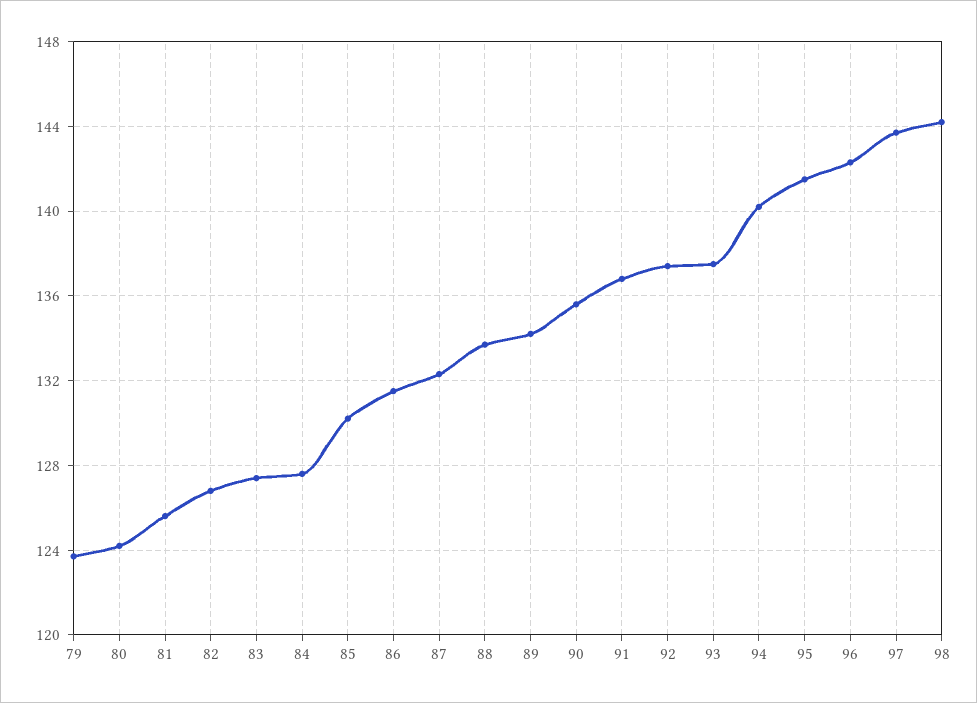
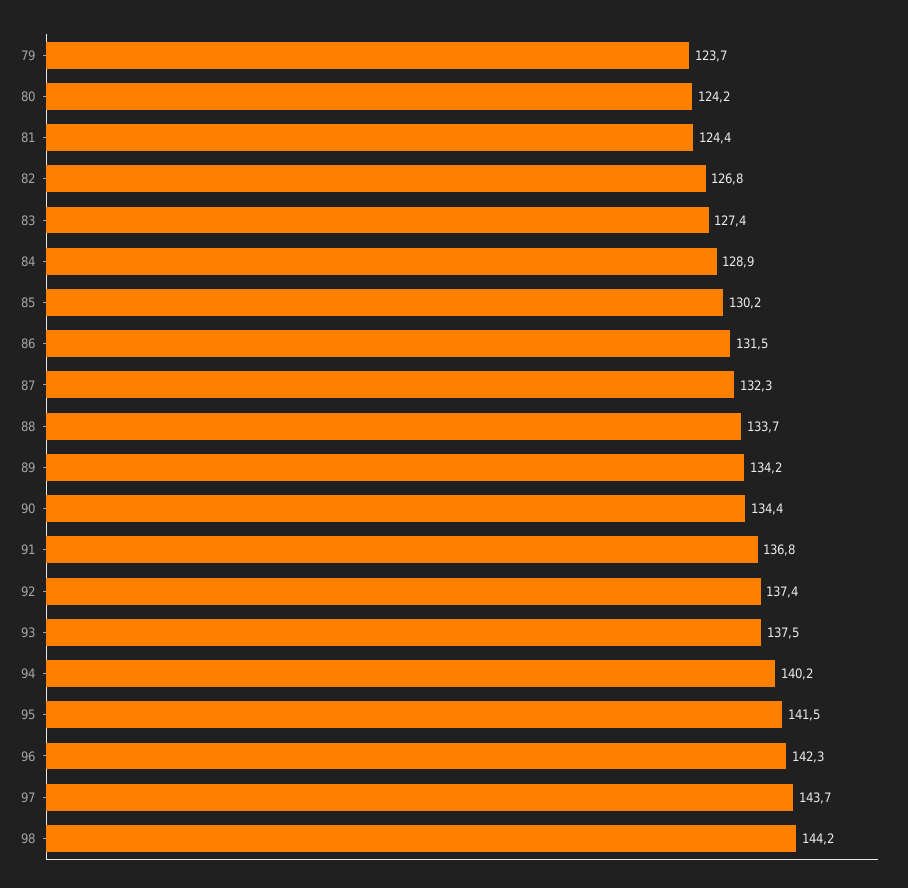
  {
    "79": 123.7,
    "80": 124.2,
-   "81": 125.5,
+   "81": 124.4,
    "82": 126.8,
    "83": 127.4,
-   "84": 127.5,
+   "84": 128.9,
    "85": 130.2,
    "86": 131.5,
    "87": 132.3,
    "88": 133.7,
    "89": 134.2,
-   "90": 135.5,
+   "90": 134.4,
    "91": 136.8,
    "92": 137.4,
    "93": 137.5,
    "94": 140.2,
    "95": 141.5,
    "96": 142.3,
    "97": 143.7,
    "98": 144.2
  }

